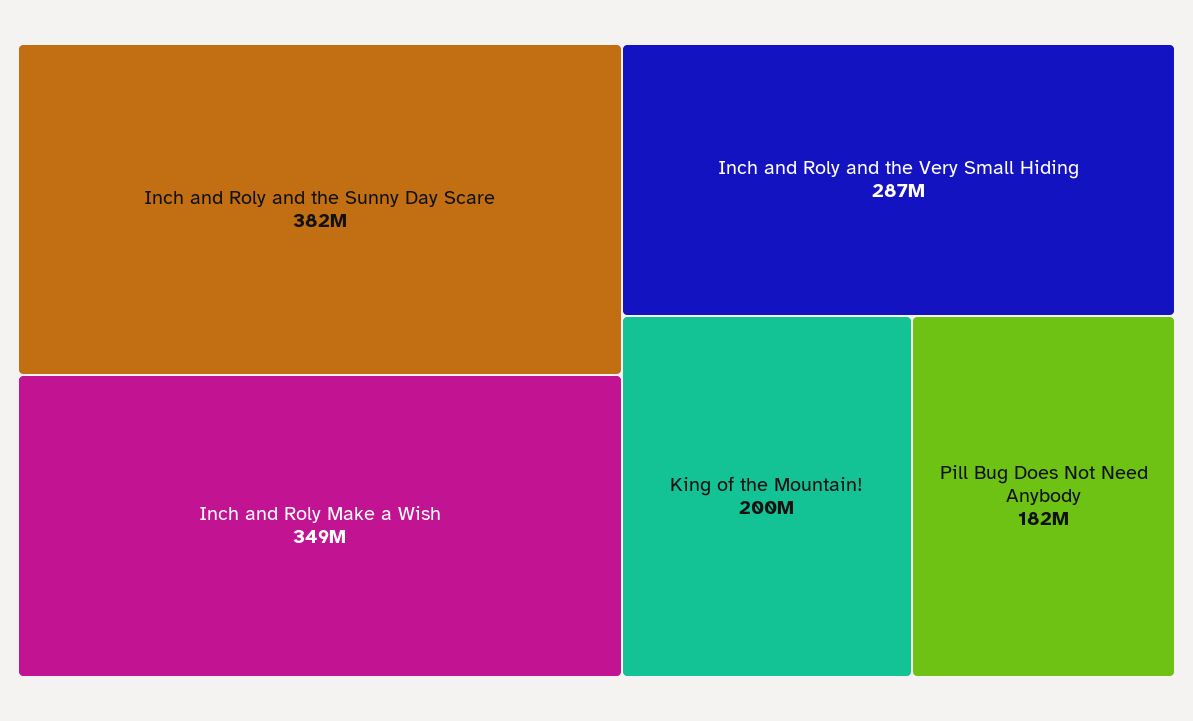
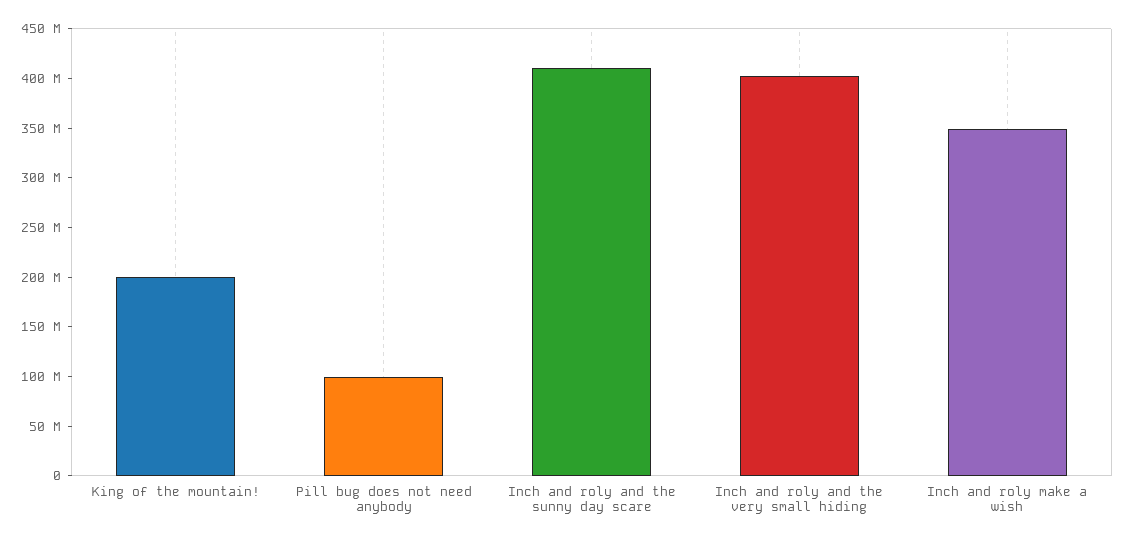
  {
-   "Inch and Roly and the Sunny Day Scare": 382000000,
+   "Inch and Roly and the Sunny Day Scare": 410000000,
    "Inch and Roly Make a Wish": 349000000,
-   "Inch and Roly and the Very Small Hiding": 287000000,
+   "Inch and Roly and the Very Small Hiding": 400000000,
    "King of the Mountain!": 200000000,
-   "Pill Bug Does Not Need Anybody": 182000000
+   "Pill Bug Does Not Need Anybody": 100000000
  }

